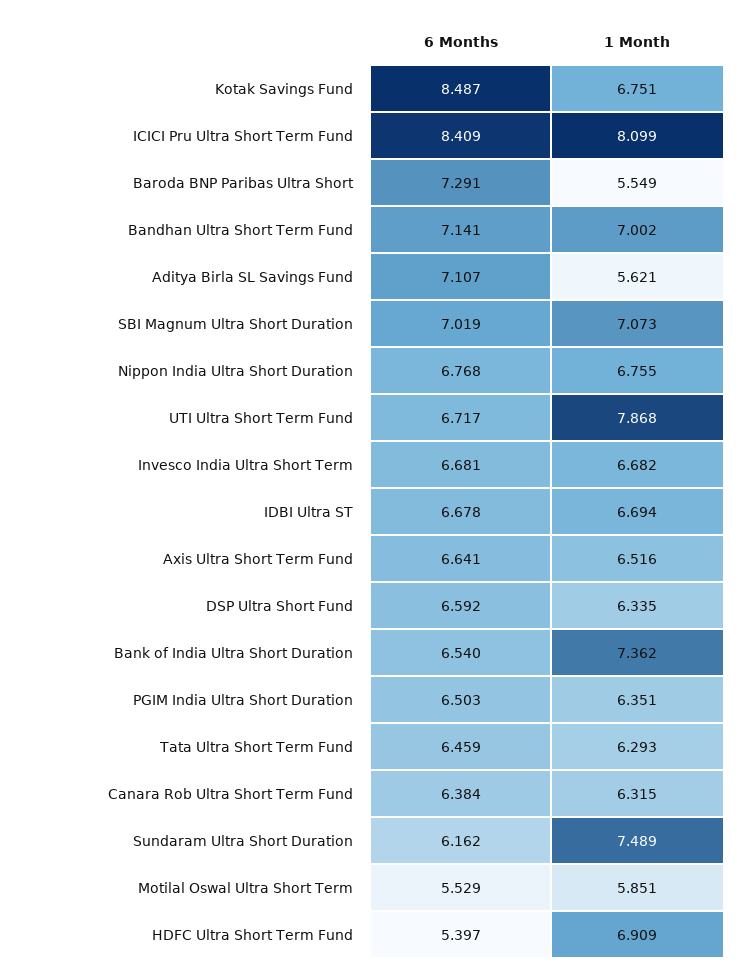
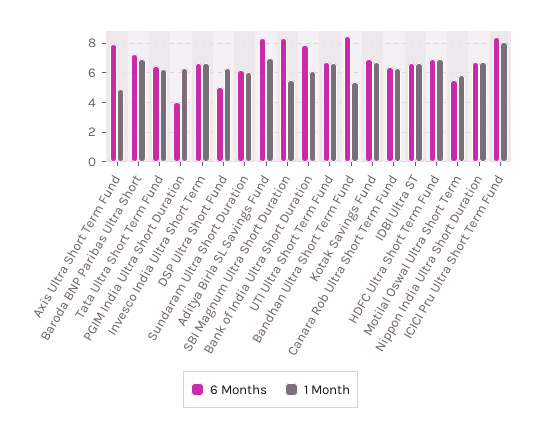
  {
    "6 Months": {
-     "Kotak Savings Fund": 8.487,
+     "Kotak Savings Fund": 7,
      "ICICI Pru Ultra Short Term Fund": 8.409,
      "Baroda BNP Paribas Ultra Short": 7.291,
-     "Bandhan Ultra Short Term Fund": 7.141,
+     "Bandhan Ultra Short Term Fund": 8.5,
-     "Aditya Birla SL Savings Fund": 7.107,
+     "Aditya Birla SL Savings Fund": 8.5,
-     "SBI Magnum Ultra Short Duration": 7.019,
+     "SBI Magnum Ultra Short Duration": 8.5,
      "Nippon India Ultra Short Duration": 6.768,
      "UTI Ultra Short Term Fund": 6.717,
      "Invesco India Ultra Short Term": 6.681,
      "IDBI Ultra ST": 6.678,
-     "Axis Ultra Short Term Fund": 6.641,
+     "Axis Ultra Short Term Fund": 8,
-     "DSP Ultra Short Fund": 6.592,
+     "DSP Ultra Short Fund": 5,
-     "Bank of India Ultra Short Duration": 6.54,
+     "Bank of India Ultra Short Duration": 8,
-     "PGIM India Ultra Short Duration": 6.503,
+     "PGIM India Ultra Short Duration": 4,
      "Tata Ultra Short Term Fund": 6.459,
      "Canara Rob Ultra Short Term Fund": 6.384,
      "Sundaram Ultra Short Duration": 6.162,
      "Motilal Oswal Ultra Short Term": 5.529,
-     "HDFC Ultra Short Term Fund": 5.397
+     "HDFC Ultra Short Term Fund": 7
    },
    "1 Month": {
      "Kotak Savings Fund": 6.751,
      "ICICI Pru Ultra Short Term Fund": 8.099,
-     "Baroda BNP Paribas Ultra Short": 5.549,
+     "Baroda BNP Paribas Ultra Short": 7,
-     "Bandhan Ultra Short Term Fund": 7.002,
+     "Bandhan Ultra Short Term Fund": 5.5,
-     "Aditya Birla SL Savings Fund": 5.621,
+     "Aditya Birla SL Savings Fund": 7,
-     "SBI Magnum Ultra Short Duration": 7.073,
+     "SBI Magnum Ultra Short Duration": 5.5,
      "Nippon India Ultra Short Duration": 6.755,
-     "UTI Ultra Short Term Fund": 7.868,
+     "UTI Ultra Short Term Fund": 6.5,
      "Invesco India Ultra Short Term": 6.682,
      "IDBI Ultra ST": 6.694,
-     "Axis Ultra Short Term Fund": 6.516,
+     "Axis Ultra Short Term Fund": 5,
      "DSP Ultra Short Fund": 6.335,
-     "Bank of India Ultra Short Duration": 7.362,
+     "Bank of India Ultra Short Duration": 6,
      "PGIM India Ultra Short Duration": 6.351,
      "Tata Ultra Short Term Fund": 6.293,
      "Canara Rob Ultra Short Term Fund": 6.315,
-     "Sundaram Ultra Short Duration": 7.489,
+     "Sundaram Ultra Short Duration": 6,
      "Motilal Oswal Ultra Short Term": 5.851,
      "HDFC Ultra Short Term Fund": 6.909
    }
  }

